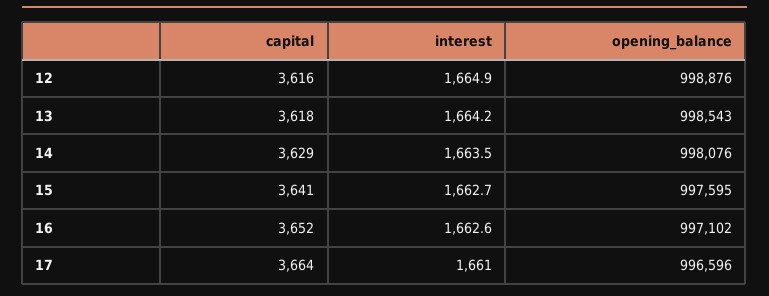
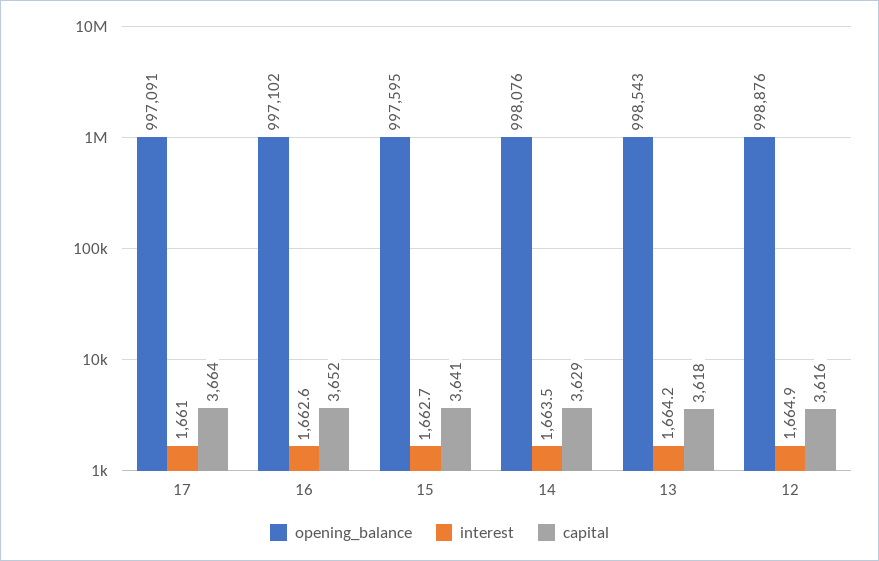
  {
    "capital": {
      "12": 3616,
      "13": 3618,
      "14": 3629,
      "15": 3641,
      "16": 3652,
      "17": 3664
    },
    "interest": {
      "12": 1664.9,
      "13": 1664.2,
      "14": 1663.5,
      "15": 1662.7,
      "16": 1662.6,
      "17": 1661
    },
    "opening_balance": {
      "12": 998876,
      "13": 998543,
      "14": 998076,
      "15": 997595,
      "16": 997102,
-     "17": 996596
+     "17": 997091
    }
  }

